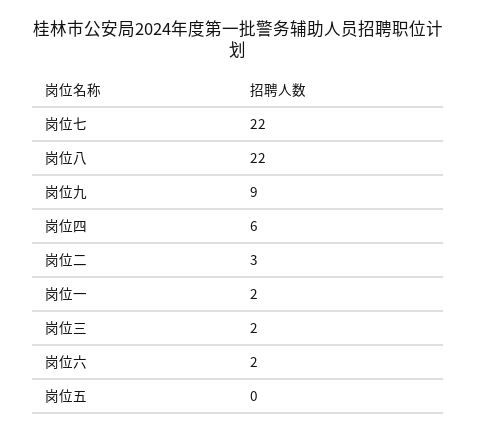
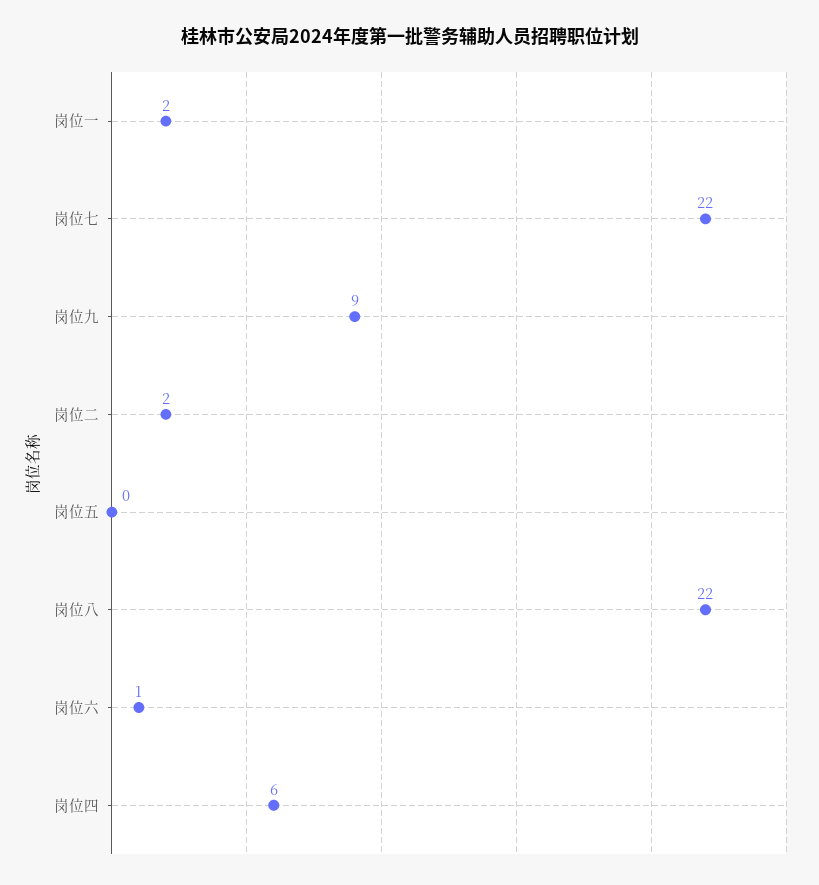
  {
    "岗位七": 22,
    "岗位八": 22,
    "岗位九": 9,
    "岗位四": 6,
-   "岗位二": 3,
+   "岗位二": 2,
    "岗位一": 2,
-   "岗位三": 2,
-   "岗位六": 2,
+   "岗位六": 1,
    "岗位五": 0
  }

